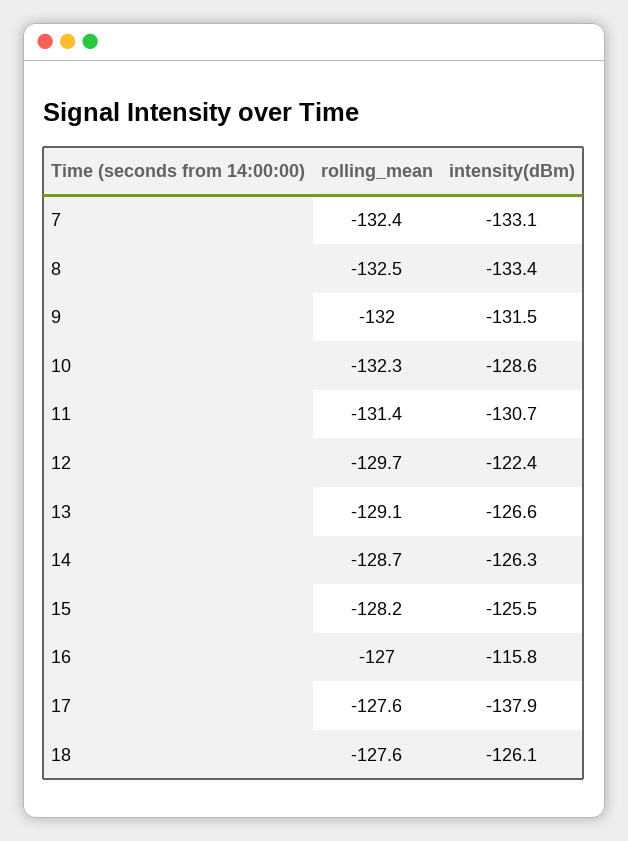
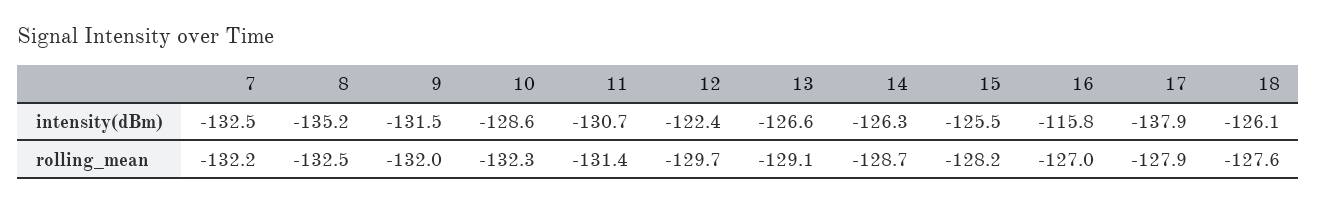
  {
    "rolling_mean": {
-     "7": -132.4,
+     "7": -132.2,
      "8": -132.5,
      "9": -132,
      "10": -132.3,
      "11": -131.4,
      "12": -129.7,
      "13": -129.1,
      "14": -128.7,
      "15": -128.2,
      "16": -127,
-     "17": -127.6,
+     "17": -127.9,
      "18": -127.6
    },
    "intensity(dBm)": {
-     "7": -133.1,
+     "7": -132.5,
-     "8": -133.4,
+     "8": -135.2,
      "9": -131.5,
      "10": -128.6,
      "11": -130.7,
      "12": -122.4,
      "13": -126.6,
      "14": -126.3,
      "15": -125.5,
      "16": -115.8,
      "17": -137.9,
      "18": -126.1
    }
  }

